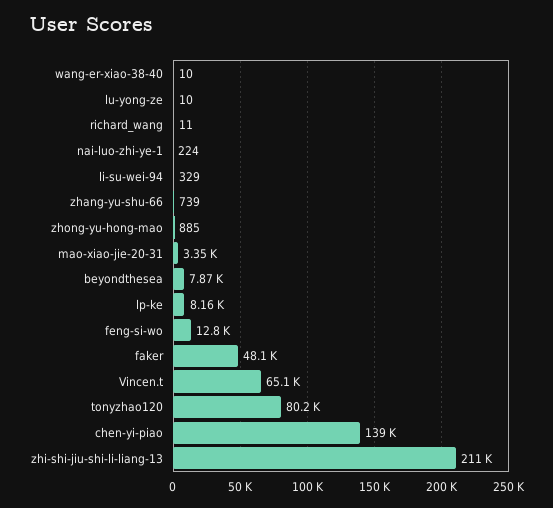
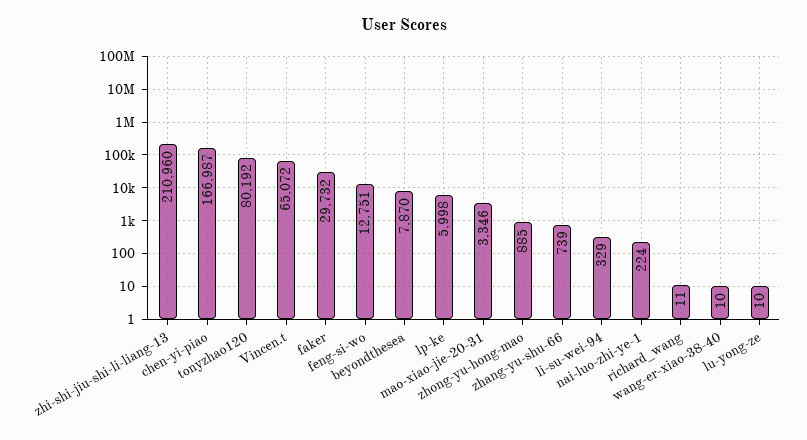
  {
    "wang-er-xiao-38-40": 10,
    "lu-yong-ze": 10,
    "richard_wang": 11,
    "nai-luo-zhi-ye-1": 224,
    "li-su-wei-94": 329,
    "zhang-yu-shu-66": 739,
    "zhong-yu-hong-mao": 885,
    "mao-xiao-jie-20-31": 3346,
    "beyondthesea": 7870,
-   "lp-ke": 8160,
+   "lp-ke": 5998,
    "feng-si-wo": 12751,
-   "faker": 48100,
+   "faker": 29732,
    "Vincen.t": 65072,
    "tonyzhao120": 80192,
-   "chen-yi-piao": 139000,
+   "chen-yi-piao": 166987,
    "zhi-shi-jiu-shi-li-liang-13": 210960
  }

